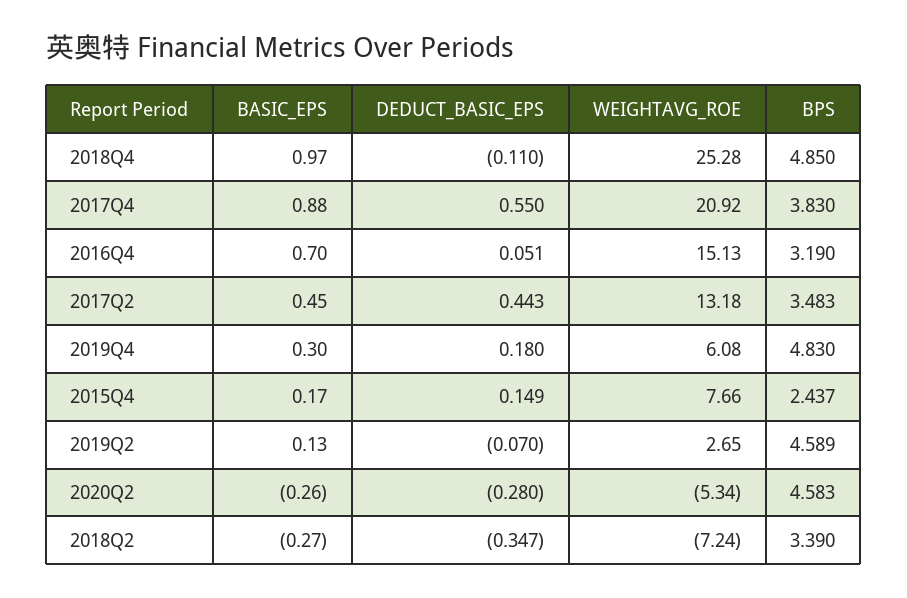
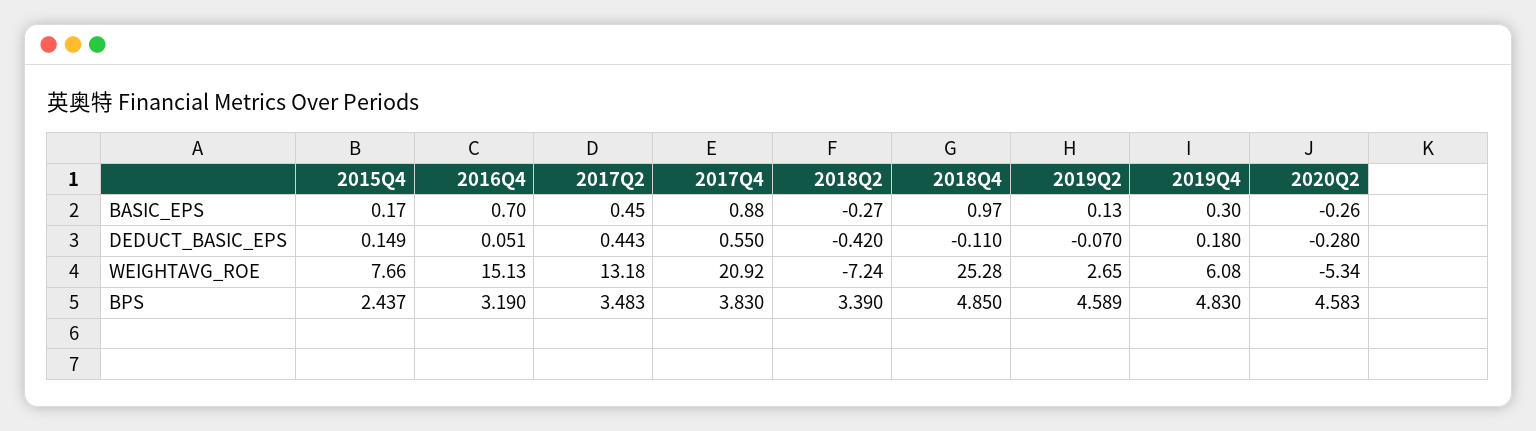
  {
    "BASIC_EPS": {
      "2018Q4": 0.97,
      "2017Q4": 0.88,
      "2016Q4": 0.7,
      "2017Q2": 0.45,
      "2019Q4": 0.3,
      "2015Q4": 0.17,
      "2019Q2": 0.13,
      "2020Q2": -0.26,
      "2018Q2": -0.27
    },
    "DEDUCT_BASIC_EPS": {
      "2018Q4": -0.11,
      "2017Q4": 0.55,
      "2016Q4": 0.051,
      "2017Q2": 0.443,
      "2019Q4": 0.18,
      "2015Q4": 0.149,
      "2019Q2": -0.07,
      "2020Q2": -0.28,
-     "2018Q2": -0.347
+     "2018Q2": -0.42
    },
    "WEIGHTAVG_ROE": {
      "2018Q4": 25.28,
      "2017Q4": 20.92,
      "2016Q4": 15.13,
      "2017Q2": 13.18,
      "2019Q4": 6.08,
      "2015Q4": 7.66,
      "2019Q2": 2.65,
      "2020Q2": -5.34,
      "2018Q2": -7.24
    },
    "BPS": {
      "2018Q4": 4.85,
      "2017Q4": 3.83,
      "2016Q4": 3.19,
      "2017Q2": 3.483,
      "2019Q4": 4.83,
      "2015Q4": 2.437,
      "2019Q2": 4.589,
      "2020Q2": 4.583,
      "2018Q2": 3.39
    }
  }

